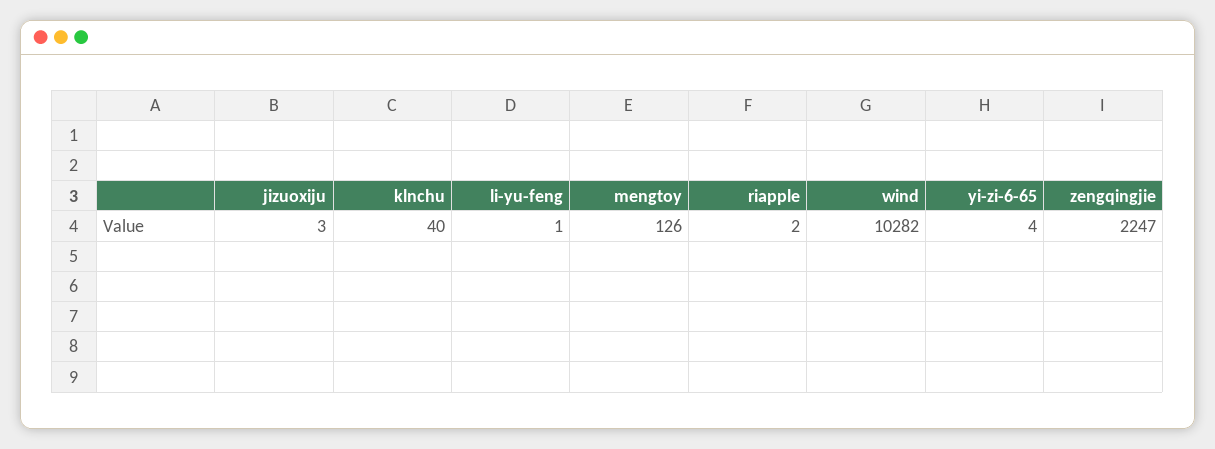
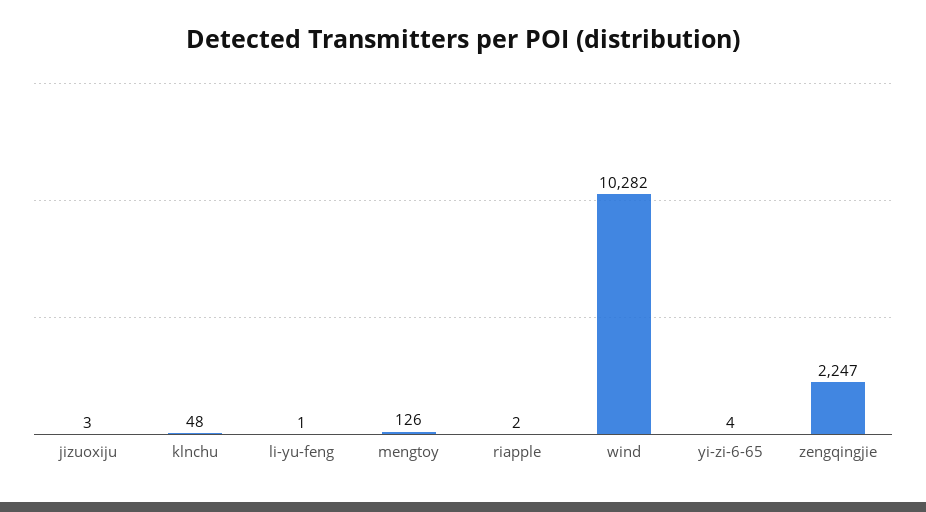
  {
    "jizuoxiju": 3,
-   "klnchu": 40,
+   "klnchu": 48,
    "li-yu-feng": 1,
    "mengtoy": 126,
    "riapple": 2,
    "wind": 10282,
    "yi-zi-6-65": 4,
    "zengqingjie": 2247
  }

